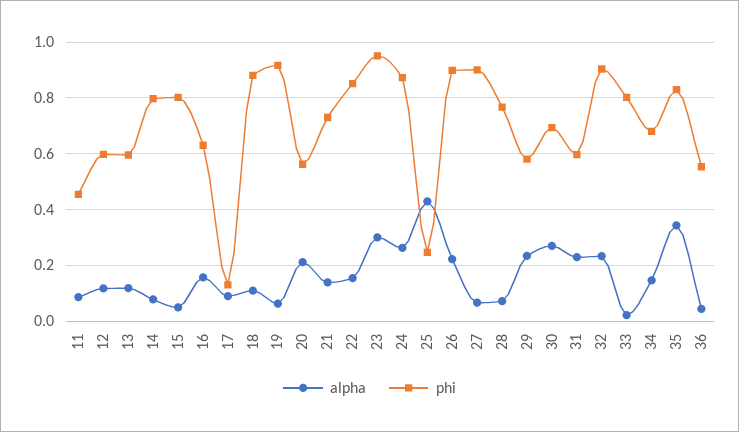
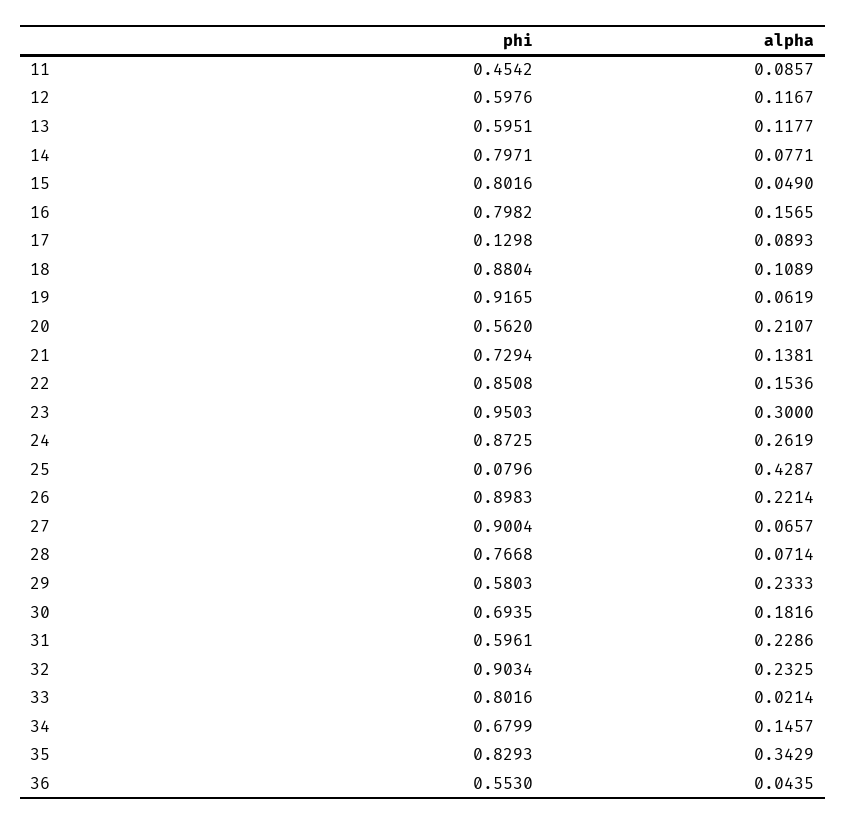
  {
    "alpha": {
      "11": 0.0857,
      "12": 0.1167,
      "13": 0.1177,
      "14": 0.0771,
      "15": 0.049,
      "16": 0.1565,
      "17": 0.0893,
      "18": 0.1089,
      "19": 0.0619,
      "20": 0.2107,
      "21": 0.1381,
      "22": 0.1536,
      "23": 0.3,
      "24": 0.2619,
      "25": 0.4287,
      "26": 0.2214,
      "27": 0.0657,
      "28": 0.0714,
      "29": 0.2333,
-     "30": 0.275,
+     "30": 0.1816,
      "31": 0.2286,
      "32": 0.2325,
      "33": 0.0214,
      "34": 0.1457,
      "35": 0.3429,
      "36": 0.0435
    },
    "phi": {
      "11": 0.4542,
      "12": 0.5976,
      "13": 0.5951,
      "14": 0.7971,
      "15": 0.8016,
-     "16": 0.625,
+     "16": 0.7982,
      "17": 0.1298,
      "18": 0.8804,
      "19": 0.9165,
      "20": 0.562,
      "21": 0.7294,
      "22": 0.8508,
      "23": 0.9503,
      "24": 0.8725,
-     "25": 0.25,
+     "25": 0.0796,
      "26": 0.8983,
      "27": 0.9004,
      "28": 0.7668,
      "29": 0.5803,
      "30": 0.6935,
      "31": 0.5961,
      "32": 0.9034,
      "33": 0.8016,
      "34": 0.6799,
      "35": 0.8293,
      "36": 0.553
    }
  }

